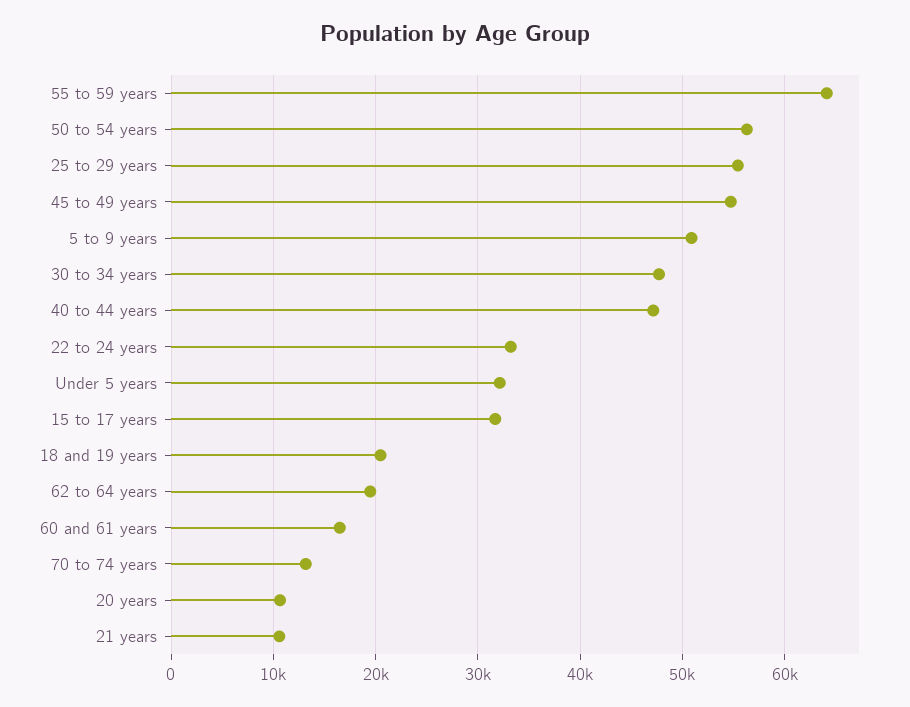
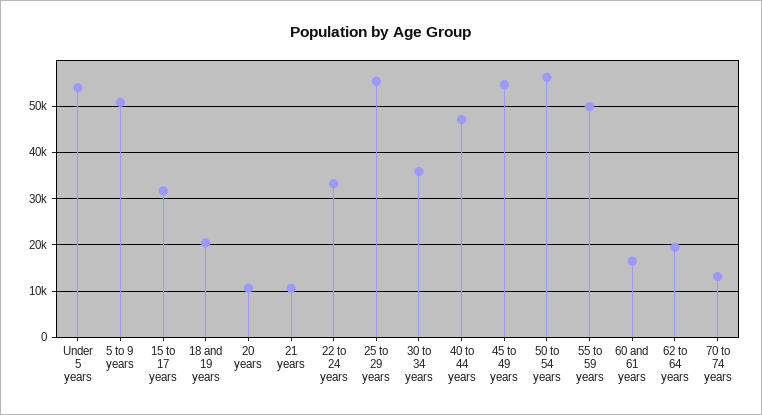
  {
-   "55 to 59 years": 64000,
+   "55 to 59 years": 50000,
    "50 to 54 years": 56000,
    "25 to 29 years": 55000,
    "45 to 49 years": 55000,
    "5 to 9 years": 51000,
-   "30 to 34 years": 48000,
+   "30 to 34 years": 36000,
    "40 to 44 years": 47000,
    "22 to 24 years": 33000,
-   "Under 5 years": 32000,
+   "Under 5 years": 54000,
    "15 to 17 years": 32000,
    "18 and 19 years": 20000,
    "62 to 64 years": 19000,
    "60 and 61 years": 16000,
    "70 to 74 years": 13000,
    "20 years": 11000,
    "21 years": 11000
  }

